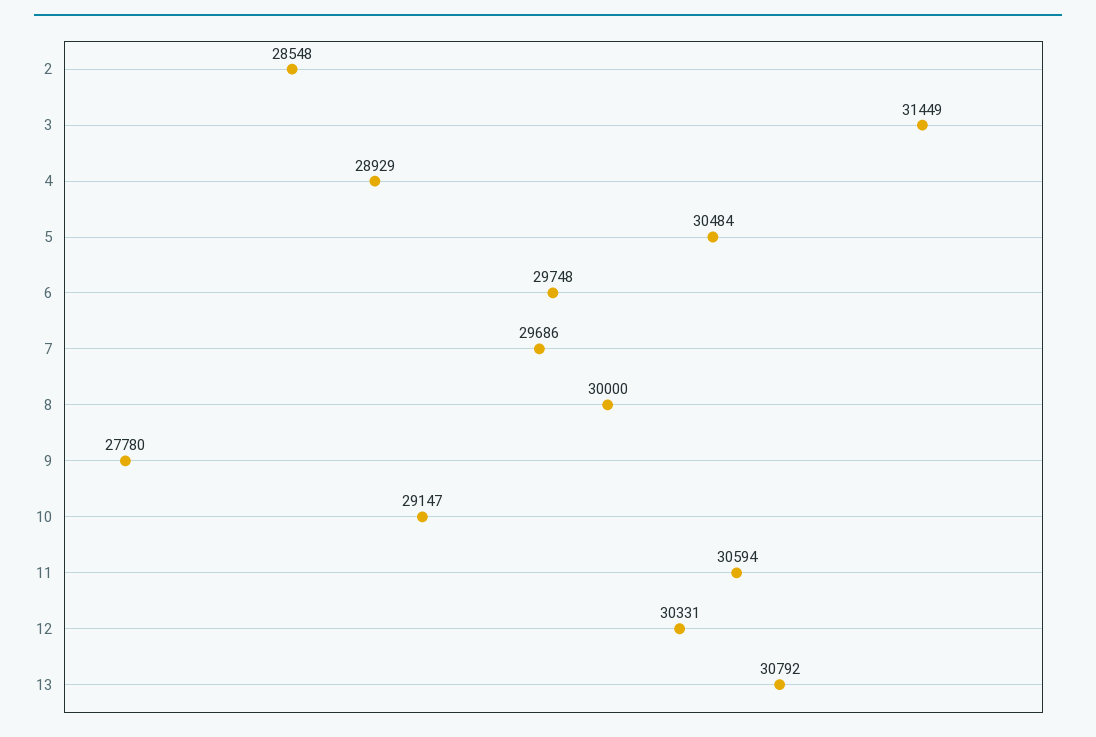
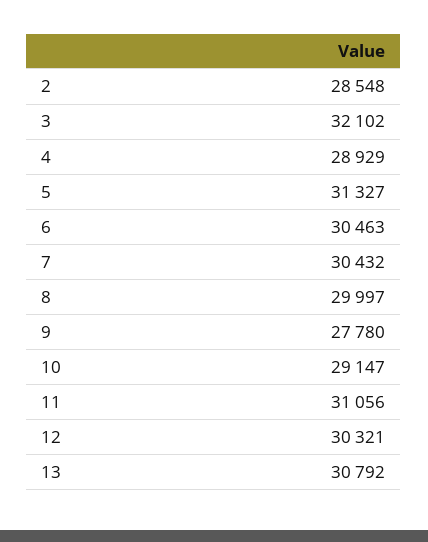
  {
    "2": 28548,
-   "3": 31449,
+   "3": 32102,
    "4": 28929,
-   "5": 30484,
+   "5": 31327,
-   "6": 29748,
+   "6": 30463,
-   "7": 29686,
+   "7": 30432,
-   "8": 30000,
+   "8": 29997,
    "9": 27780,
    "10": 29147,
-   "11": 30594,
+   "11": 31056,
-   "12": 30331,
+   "12": 30321,
    "13": 30792
  }

